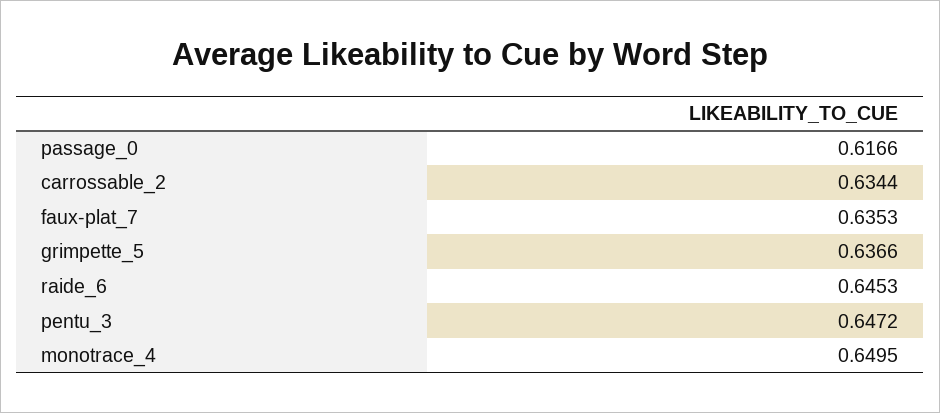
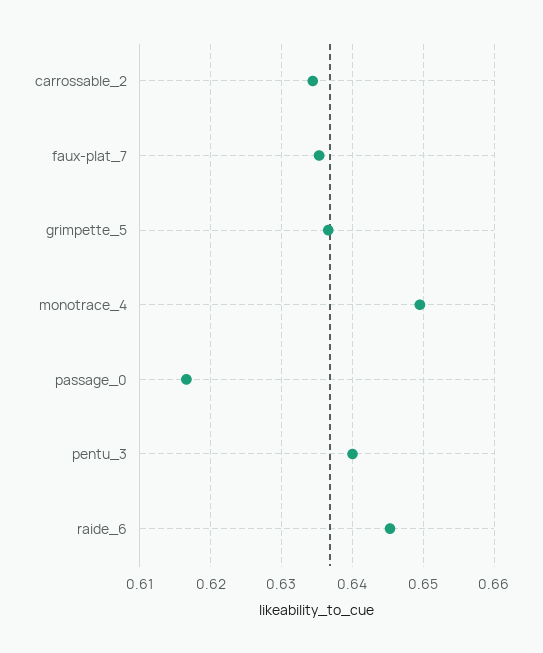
  {
    "passage_0": 0.6166,
    "carrossable_2": 0.6344,
    "faux-plat_7": 0.6353,
    "grimpette_5": 0.6366,
    "raide_6": 0.6453,
-   "pentu_3": 0.6472,
+   "pentu_3": 0.64,
    "monotrace_4": 0.6495
  }

